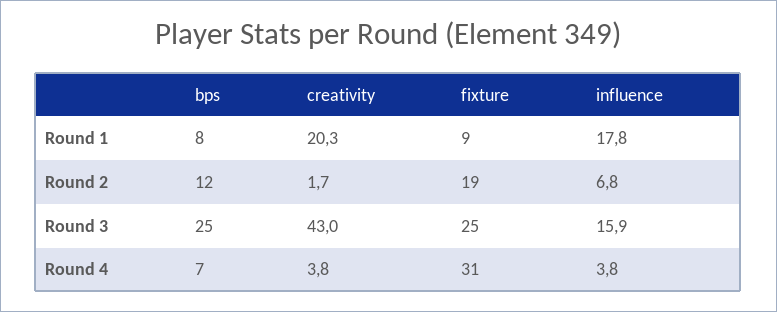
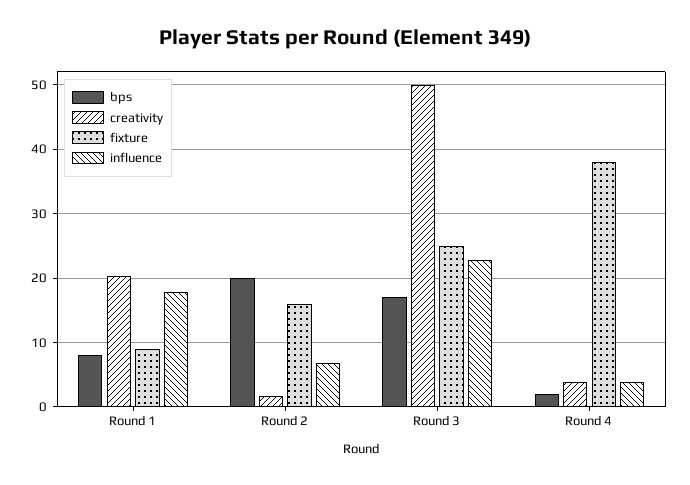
  {
    "bps": {
      "Round 1": 8,
-     "Round 2": 12,
+     "Round 2": 20,
-     "Round 3": 25,
+     "Round 3": 17,
-     "Round 4": 7
+     "Round 4": 2
    },
    "creativity": {
      "Round 1": 20.3,
      "Round 2": 1.7,
-     "Round 3": 43,
+     "Round 3": 50,
      "Round 4": 3.8
    },
    "fixture": {
      "Round 1": 9,
-     "Round 2": 19,
+     "Round 2": 16,
      "Round 3": 25,
-     "Round 4": 31
+     "Round 4": 38
    },
    "influence": {
      "Round 1": 17.8,
      "Round 2": 6.8,
-     "Round 3": 15.9,
+     "Round 3": 23,
      "Round 4": 3.8
    }
  }

